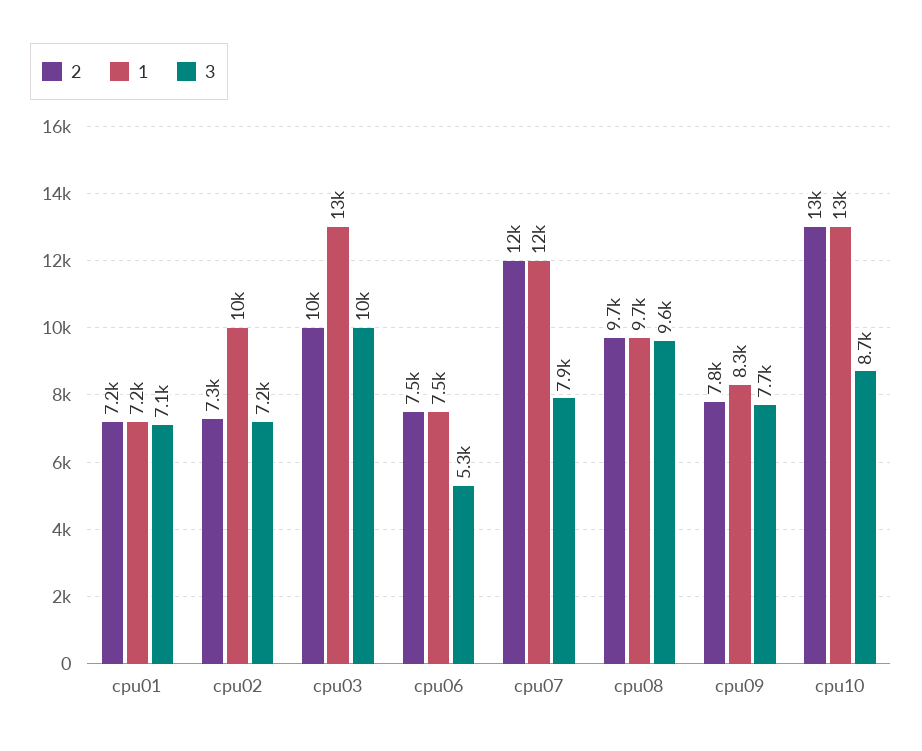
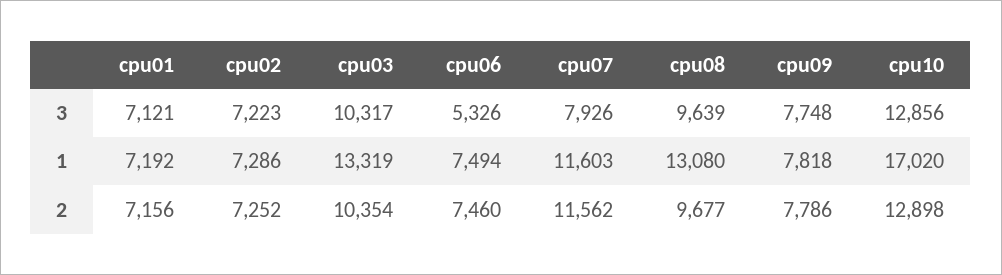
  {
    "2": {
      "cpu01": 7156,
      "cpu02": 7252,
      "cpu03": 10354,
      "cpu06": 7460,
      "cpu07": 11562,
      "cpu08": 9677,
      "cpu09": 7786,
      "cpu10": 12898
    },
    "1": {
      "cpu01": 7192,
-     "cpu02": 10000,
+     "cpu02": 7286,
      "cpu03": 13319,
      "cpu06": 7494,
      "cpu07": 11603,
-     "cpu08": 9700,
+     "cpu08": 13080,
-     "cpu09": 8300,
+     "cpu09": 7818,
-     "cpu10": 13000
+     "cpu10": 17020
    },
    "3": {
      "cpu01": 7121,
      "cpu02": 7223,
      "cpu03": 10317,
      "cpu06": 5326,
      "cpu07": 7926,
      "cpu08": 9639,
      "cpu09": 7748,
-     "cpu10": 8700
+     "cpu10": 12856
    }
  }

